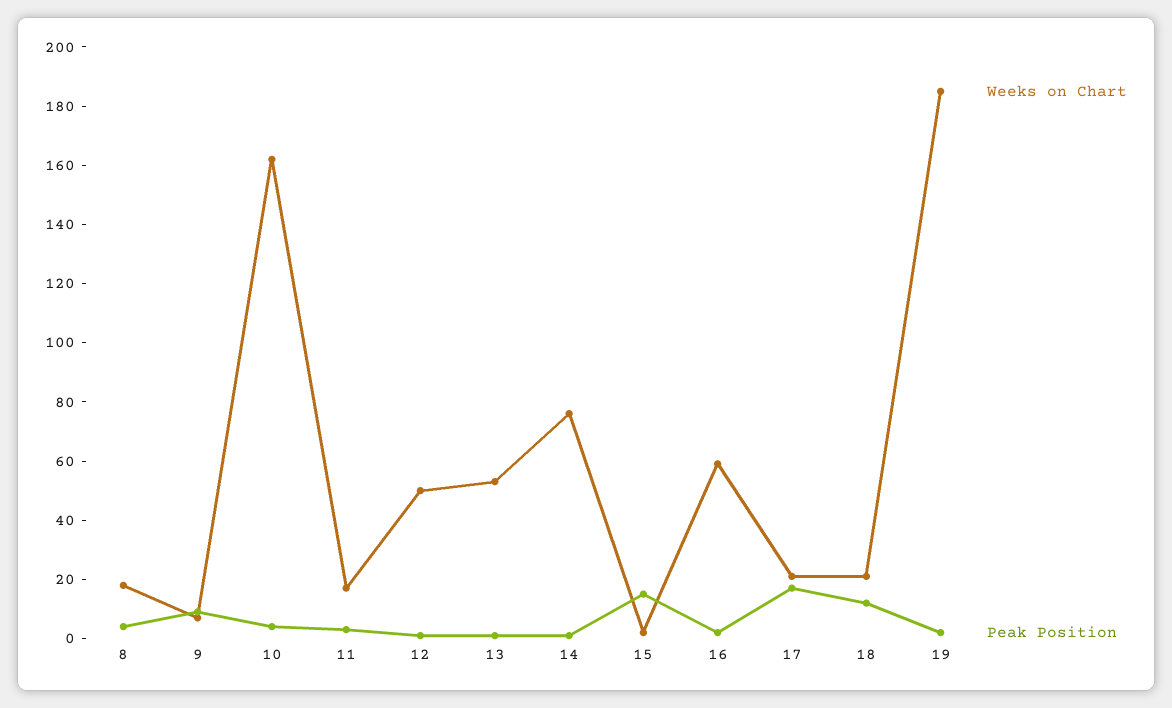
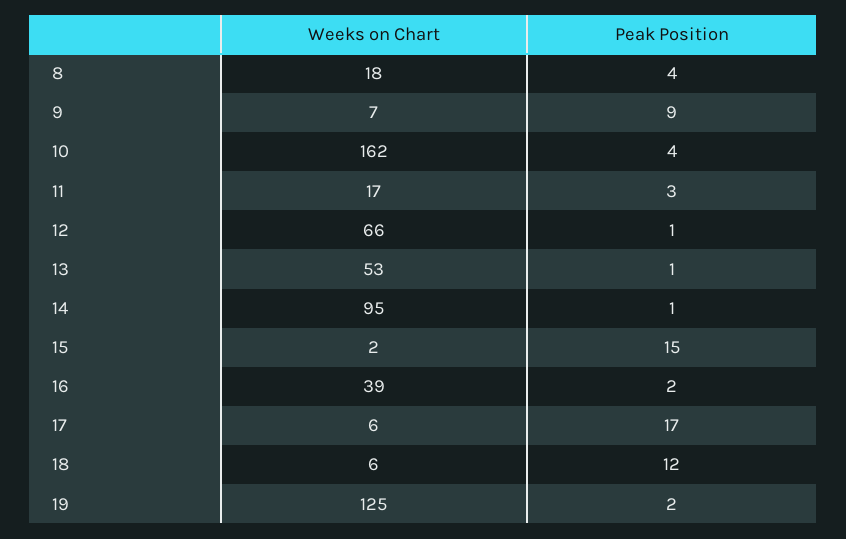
  {
    "Weeks on Chart": {
      "8": 18,
      "9": 7,
      "10": 162,
      "11": 17,
-     "12": 50,
+     "12": 66,
      "13": 53,
-     "14": 75,
+     "14": 95,
      "15": 2,
-     "16": 60,
+     "16": 39,
-     "17": 20,
+     "17": 6,
-     "18": 20,
+     "18": 6,
-     "19": 185
+     "19": 125
    },
    "Peak Position": {
      "8": 4,
      "9": 9,
      "10": 4,
      "11": 3,
      "12": 1,
      "13": 1,
      "14": 1,
      "15": 15,
      "16": 2,
      "17": 17,
      "18": 12,
      "19": 2
    }
  }

